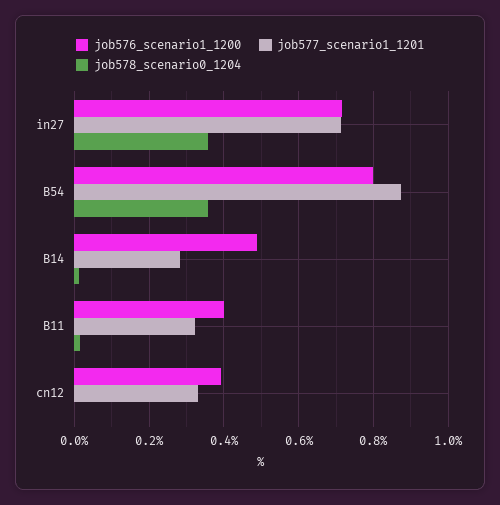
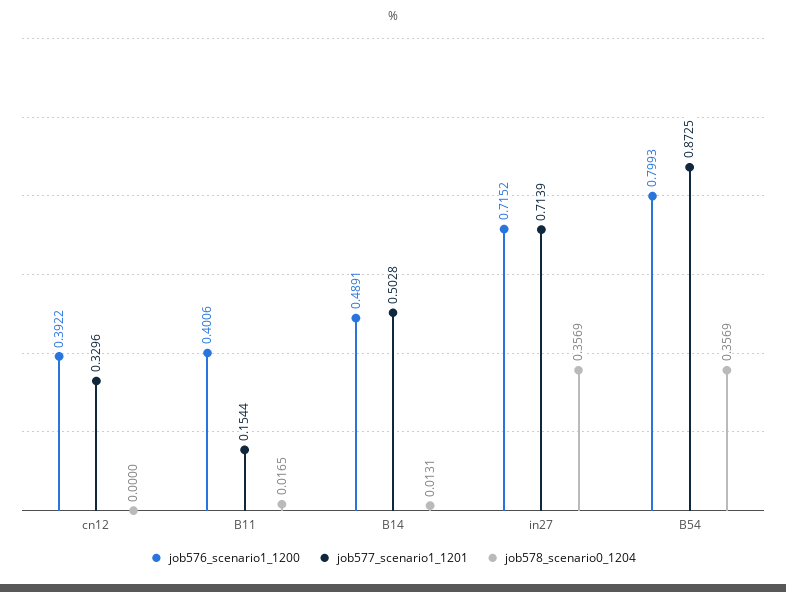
  {
    "job576_scenario1_1200": {
      "in27": 0.7152,
      "B54": 0.7993,
      "B14": 0.4891,
      "B11": 0.4006,
      "cn12": 0.3922
    },
    "job577_scenario1_1201": {
      "in27": 0.7139,
      "B54": 0.8725,
-     "B14": 0.28,
+     "B14": 0.5028,
-     "B11": 0.32,
+     "B11": 0.1544,
      "cn12": 0.3296
    },
    "job578_scenario0_1204": {
      "in27": 0.3569,
      "B54": 0.3569,
      "B14": 0.0131,
      "B11": 0.0165,
      "cn12": 0
    }
  }

